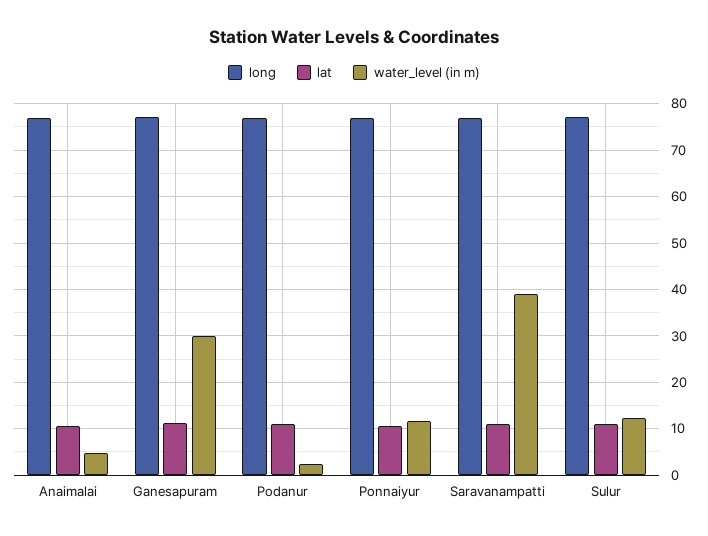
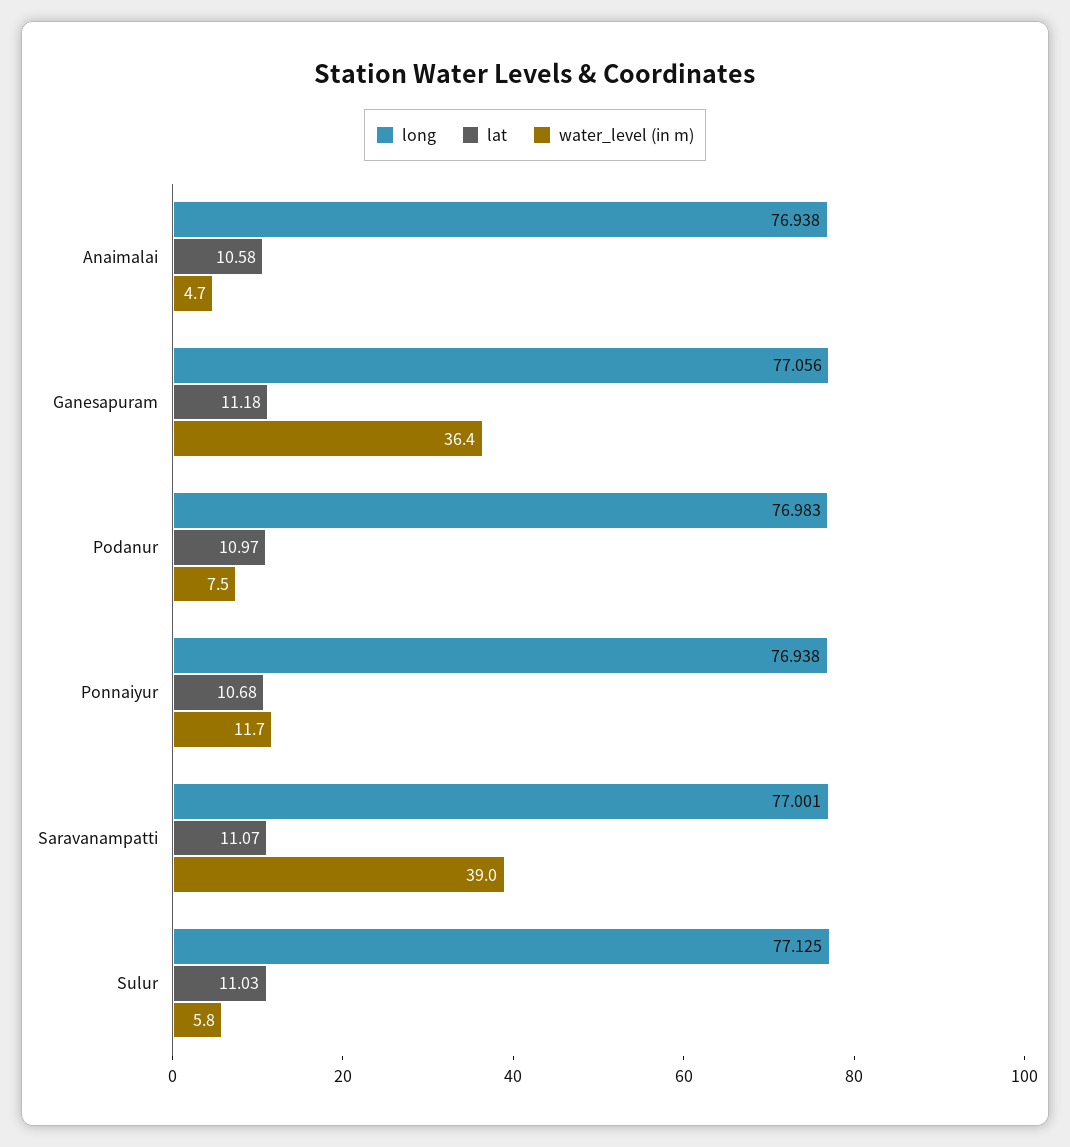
  {
    "long": {
      "Anaimalai": 76.938,
      "Ganesapuram": 77.056,
      "Podanur": 76.983,
      "Ponnaiyur": 76.938,
      "Saravanampatti": 77.001,
      "Sulur": 77.125
    },
    "lat": {
      "Anaimalai": 10.58,
      "Ganesapuram": 11.18,
      "Podanur": 10.97,
      "Ponnaiyur": 10.68,
      "Saravanampatti": 11.07,
      "Sulur": 11.03
    },
    "water_level (in m)": {
      "Anaimalai": 4.7,
-     "Ganesapuram": 30,
+     "Ganesapuram": 36.4,
-     "Podanur": 2,
+     "Podanur": 7.5,
      "Ponnaiyur": 11.7,
      "Saravanampatti": 39,
-     "Sulur": 12
+     "Sulur": 5.8
    }
  }

